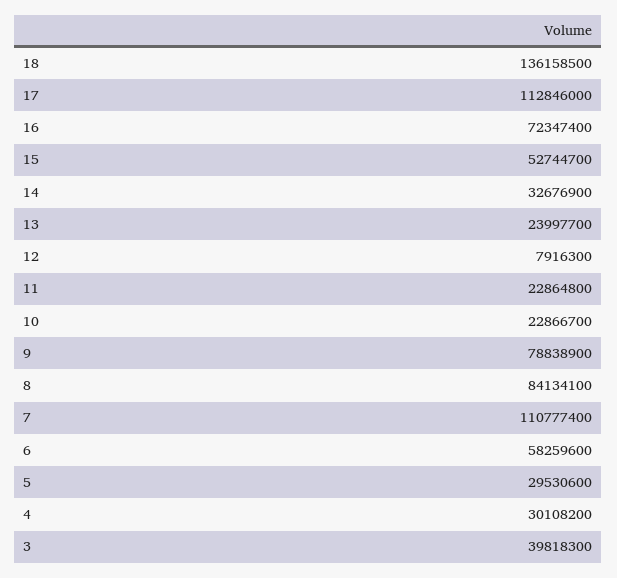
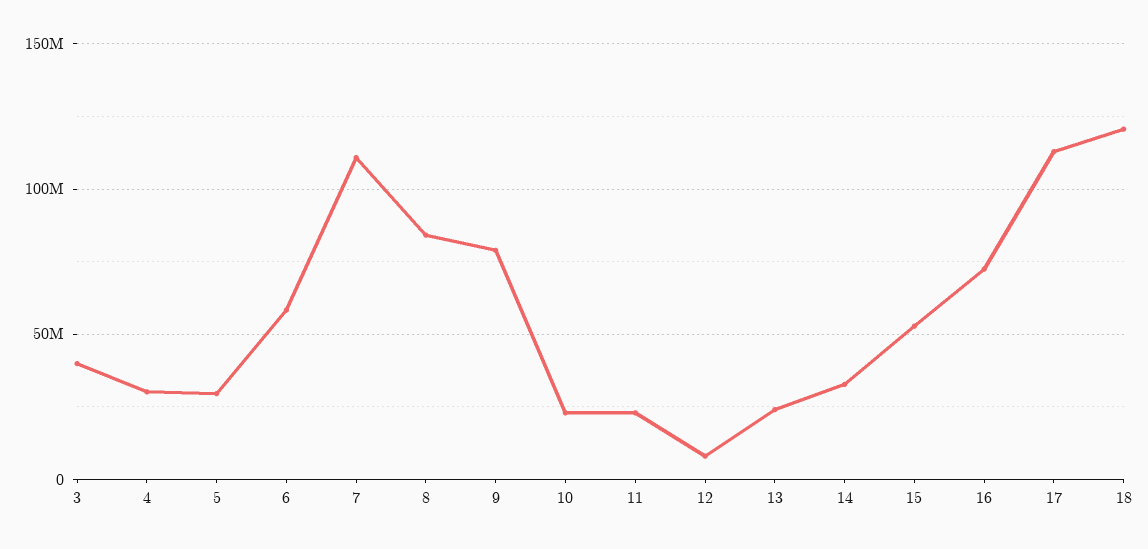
  {
-   "18": 136158500,
+   "18": 120000000,
    "17": 112846000,
    "16": 72347400,
    "15": 52744700,
    "14": 32676900,
    "13": 23997700,
    "12": 7916300,
    "11": 22864800,
    "10": 22866700,
    "9": 78838900,
    "8": 84134100,
    "7": 110777400,
    "6": 58259600,
    "5": 29530600,
    "4": 30108200,
    "3": 39818300
  }

